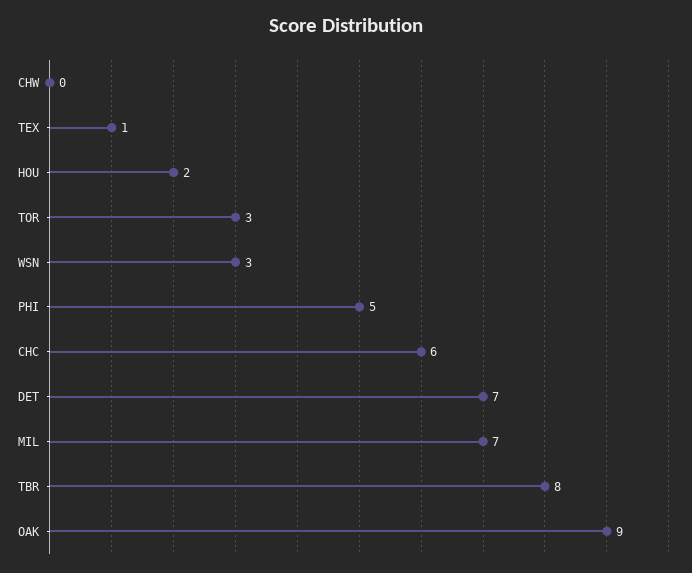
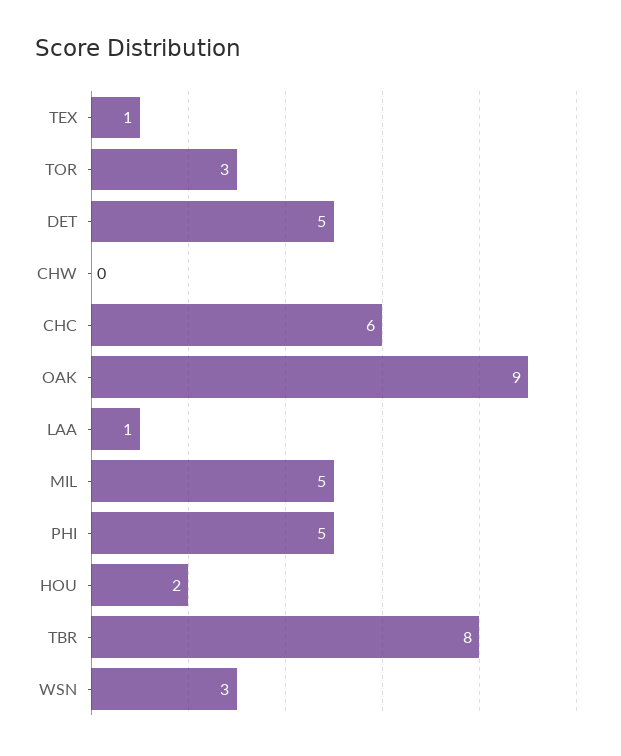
  {
    "CHW": 0,
    "TEX": 1,
    "HOU": 2,
    "TOR": 3,
    "WSN": 3,
    "PHI": 5,
    "CHC": 6,
-   "DET": 7,
+   "DET": 5,
-   "MIL": 7,
+   "MIL": 5,
    "TBR": 8,
-   "OAK": 9
+   "OAK": 9,
+   "LAA": 1
  }

